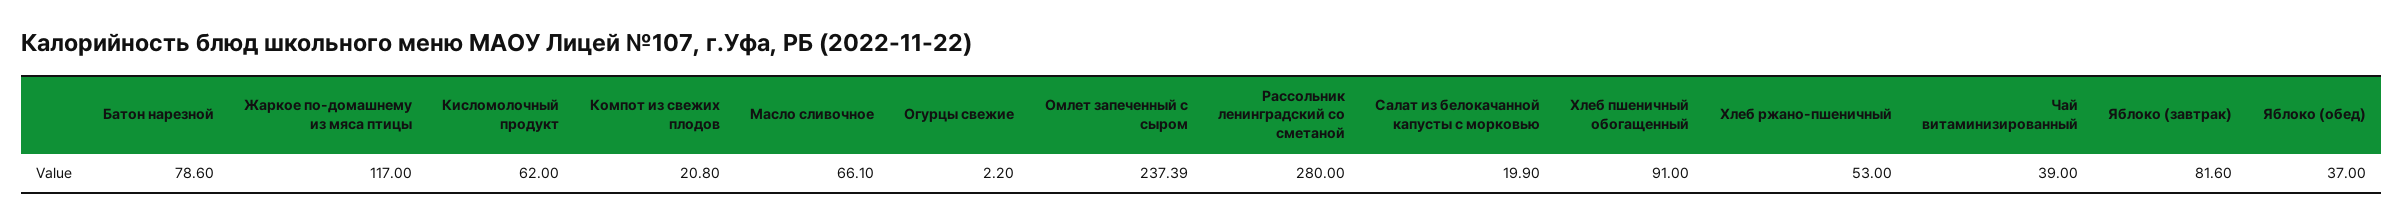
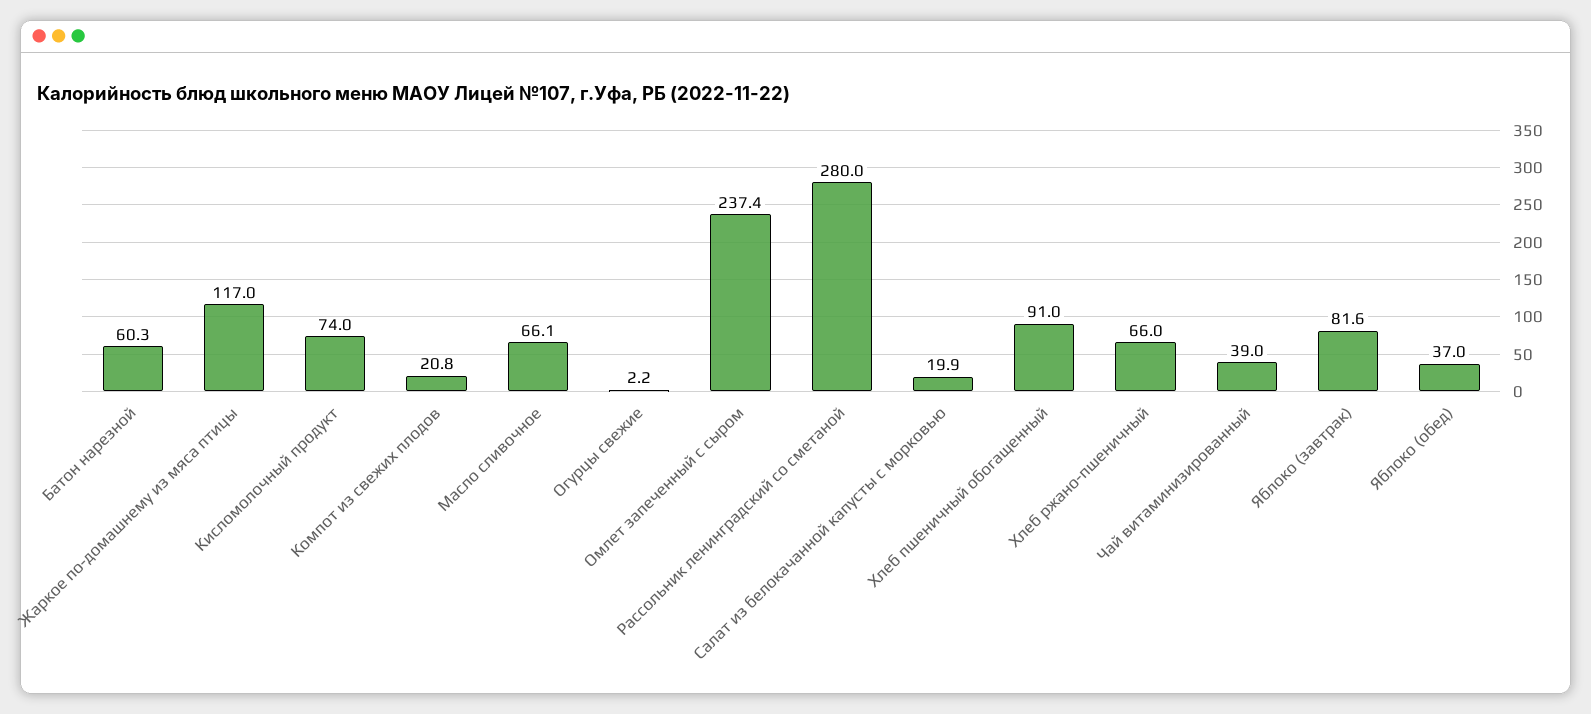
  {
-   "Батон нарезной": 78.6,
+   "Батон нарезной": 60.3,
    "Жаркое по-домашнему из мяса птицы": 117,
-   "Кисломолочный продукт": 62,
+   "Кисломолочный продукт": 74,
    "Компот из свежих плодов": 20.8,
    "Масло сливочное": 66.1,
    "Огурцы свежие": 2.2,
    "Омлет запеченный с сыром": 237.39,
    "Рассольник ленинградский со сметаной": 280,
    "Салат из белокачанной капусты с морковью": 19.9,
    "Хлеб пшеничный обогащенный": 91,
-   "Хлеб ржано-пшеничный": 53,
+   "Хлеб ржано-пшеничный": 66,
    "Чай витаминизированный": 39,
    "Яблоко (завтрак)": 81.6,
    "Яблоко (обед)": 37
  }

